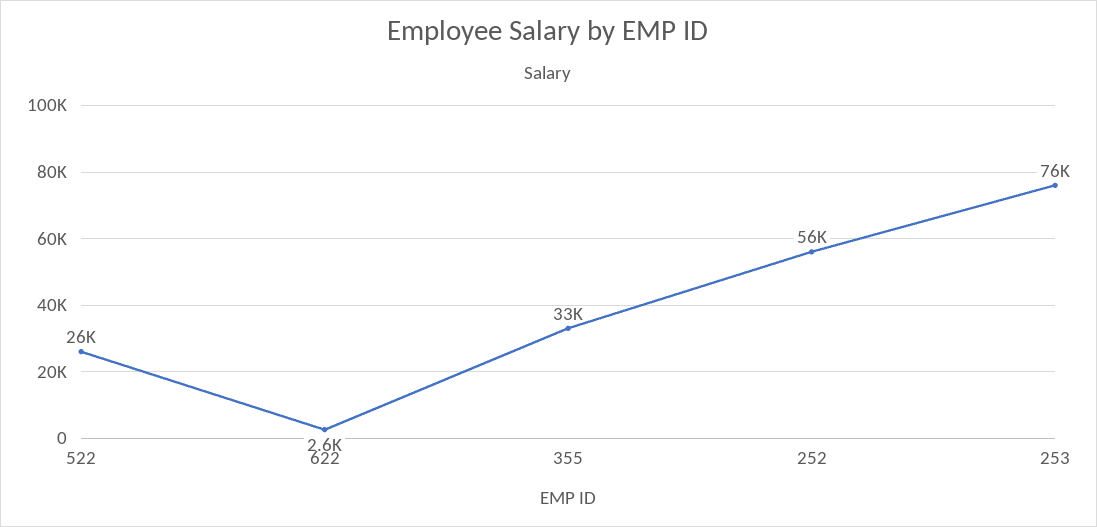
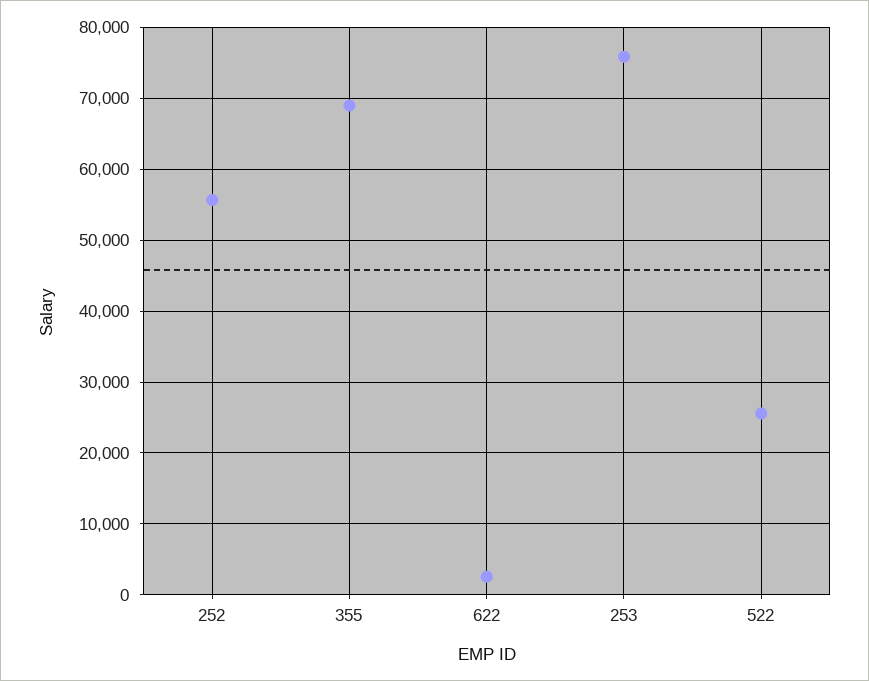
  {
    "522": 26000,
    "622": 2600,
-   "355": 33000,
+   "355": 69000,
    "252": 56000,
    "253": 76000
  }

